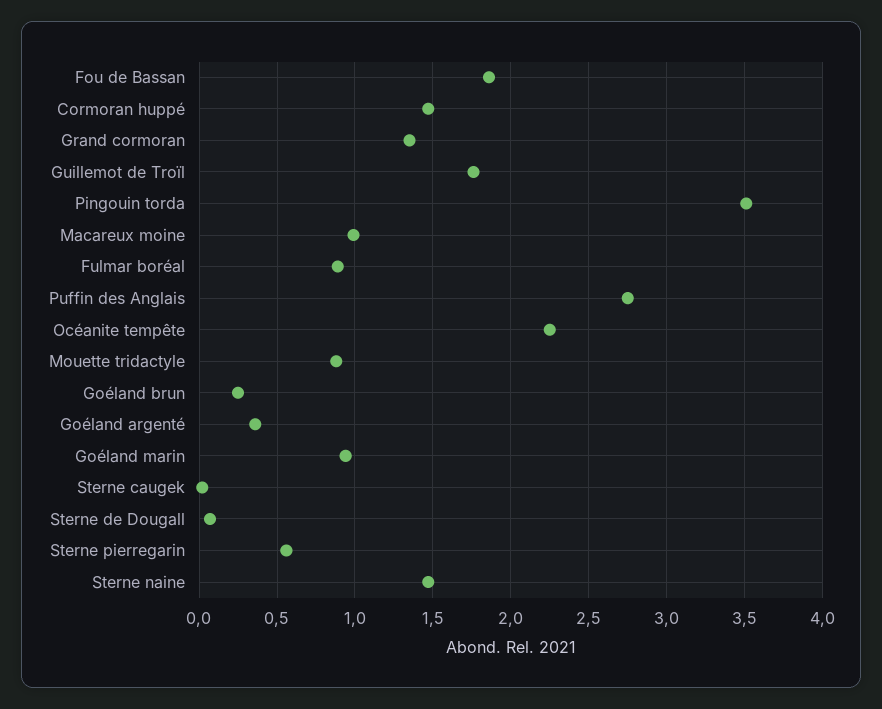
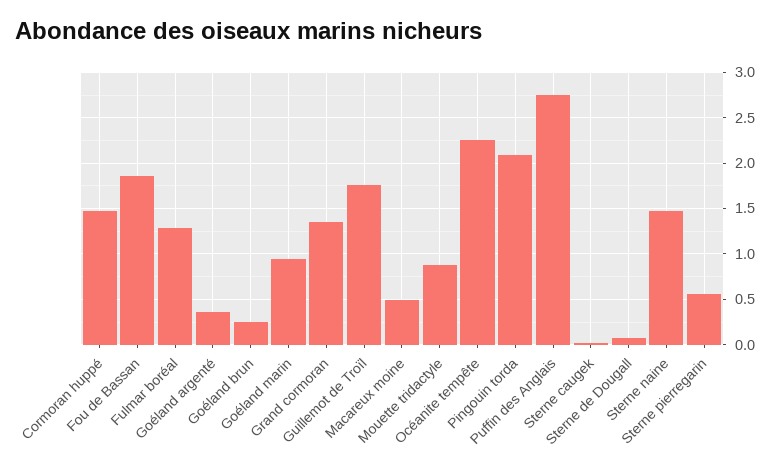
  {
    "Fou de Bassan": 1.85,
    "Cormoran huppé": 1.45,
    "Grand cormoran": 1.35,
    "Guillemot de Troïl": 1.75,
-   "Pingouin torda": 3.5,
+   "Pingouin torda": 2.1,
-   "Macareux moine": 1,
+   "Macareux moine": 0.5,
-   "Fulmar boréal": 0.9,
+   "Fulmar boréal": 1.3,
    "Puffin des Anglais": 2.75,
    "Océanite tempête": 2.25,
    "Mouette tridactyle": 0.9,
    "Goéland brun": 0.25,
    "Goéland argenté": 0.35,
    "Goéland marin": 0.95,
    "Sterne caugek": 0,
    "Sterne de Dougall": 0.05,
    "Sterne pierregarin": 0.55,
    "Sterne naine": 1.45
  }

